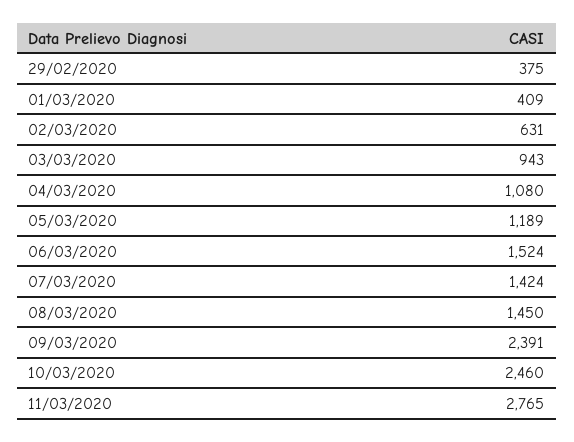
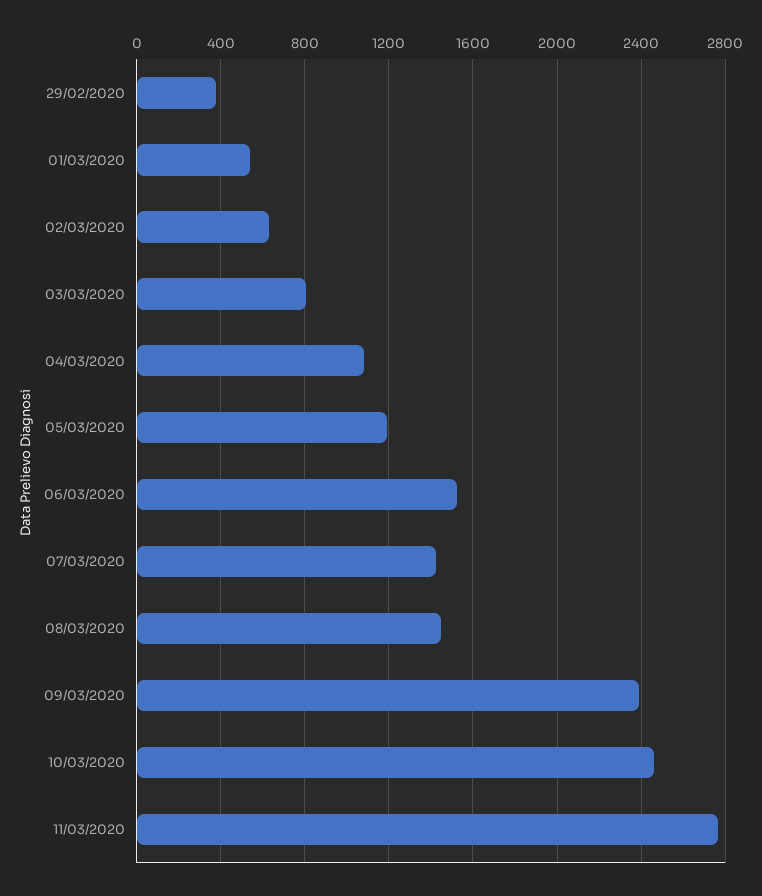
  {
    "29/02/2020": 375,
-   "01/03/2020": 409,
+   "01/03/2020": 550,
    "02/03/2020": 631,
-   "03/03/2020": 943,
+   "03/03/2020": 800,
    "04/03/2020": 1080,
    "05/03/2020": 1189,
    "06/03/2020": 1524,
    "07/03/2020": 1424,
    "08/03/2020": 1450,
    "09/03/2020": 2391,
    "10/03/2020": 2460,
    "11/03/2020": 2765
  }

